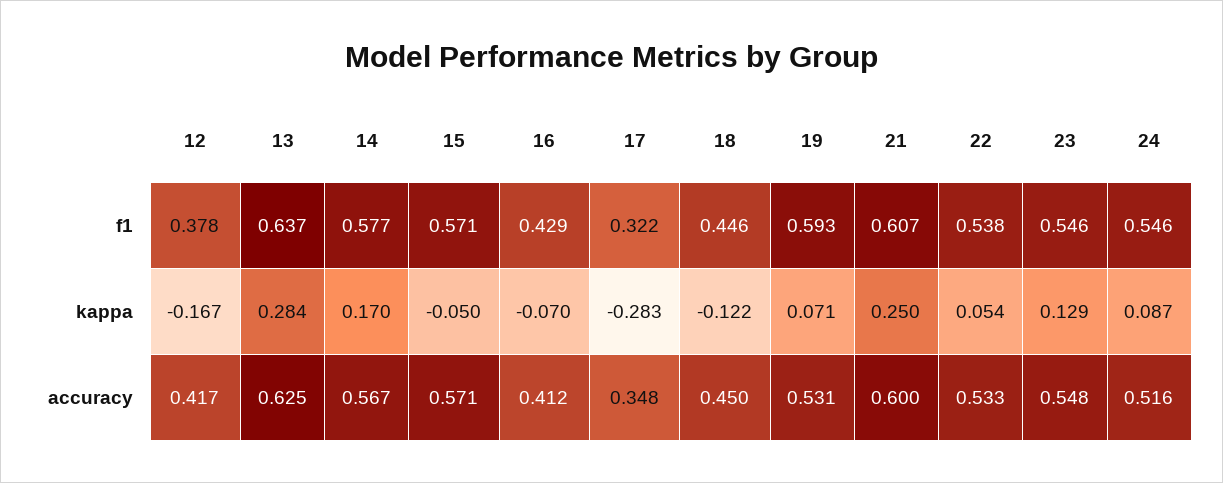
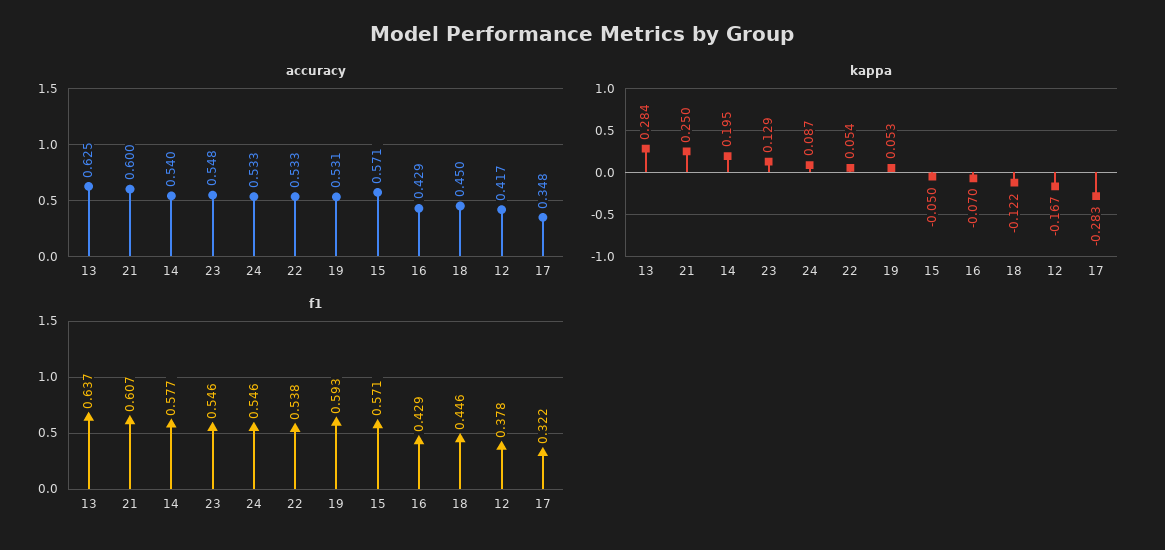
  {
    "f1": {
      "12": 0.378,
      "13": 0.637,
      "14": 0.577,
      "15": 0.571,
      "16": 0.429,
      "17": 0.322,
      "18": 0.446,
      "19": 0.593,
      "21": 0.607,
      "22": 0.538,
      "23": 0.546,
      "24": 0.546
    },
    "kappa": {
      "12": -0.167,
      "13": 0.284,
-     "14": 0.17,
+     "14": 0.195,
      "15": -0.05,
      "16": -0.07,
      "17": -0.283,
      "18": -0.122,
-     "19": 0.071,
+     "19": 0.053,
      "21": 0.25,
      "22": 0.054,
      "23": 0.129,
      "24": 0.087
    },
    "accuracy": {
      "12": 0.417,
      "13": 0.625,
-     "14": 0.567,
+     "14": 0.54,
      "15": 0.571,
-     "16": 0.412,
+     "16": 0.429,
      "17": 0.348,
      "18": 0.45,
      "19": 0.531,
      "21": 0.6,
      "22": 0.533,
      "23": 0.548,
-     "24": 0.516
+     "24": 0.533
    }
  }

